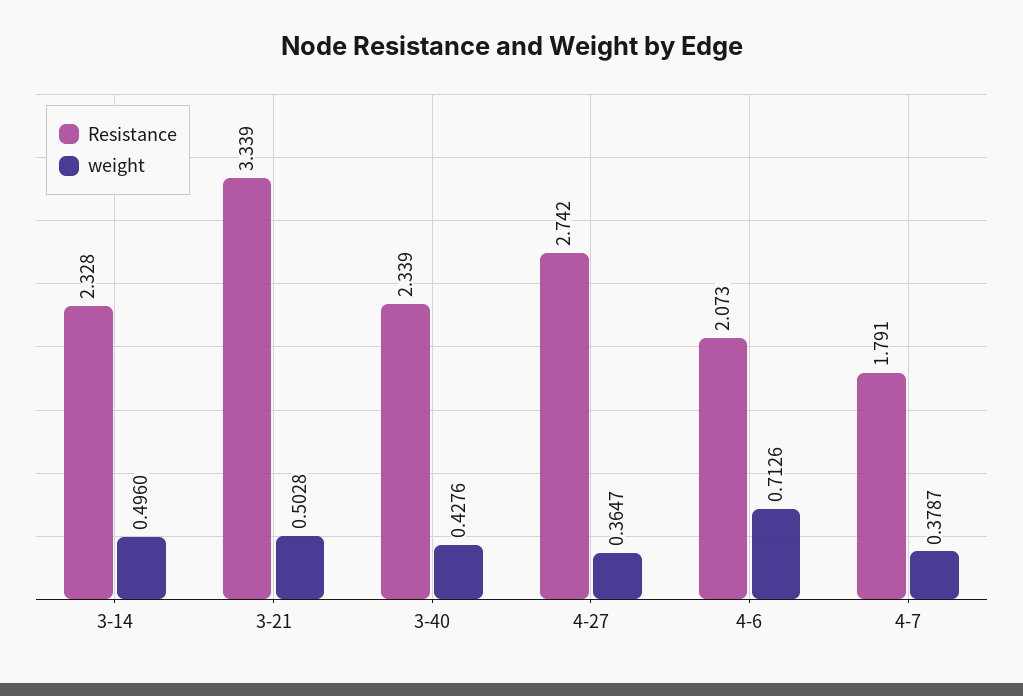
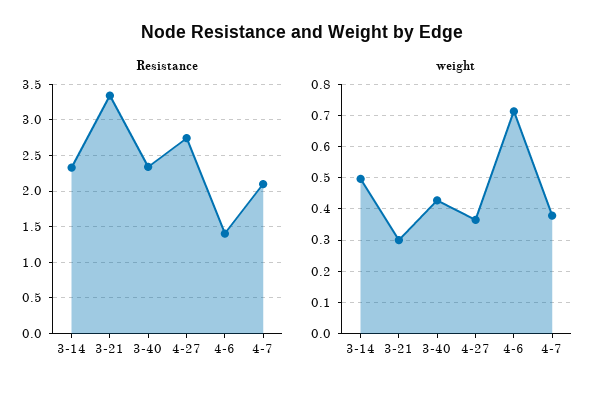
  {
    "Resistance": {
      "3-14": 2.328,
      "3-21": 3.339,
      "3-40": 2.339,
      "4-27": 2.742,
-     "4-6": 2.073,
+     "4-6": 1.4,
-     "4-7": 1.791
+     "4-7": 2.1
    },
    "weight": {
      "3-14": 0.496,
-     "3-21": 0.5028,
+     "3-21": 0.3,
      "3-40": 0.4276,
      "4-27": 0.3647,
      "4-6": 0.7126,
      "4-7": 0.3787
    }
  }

